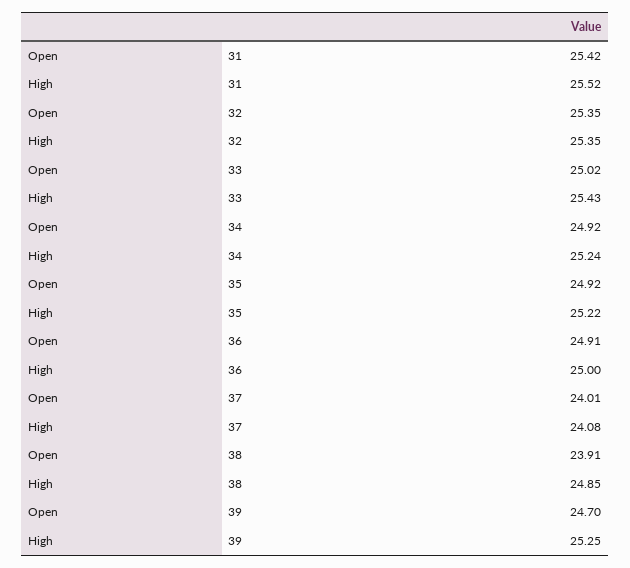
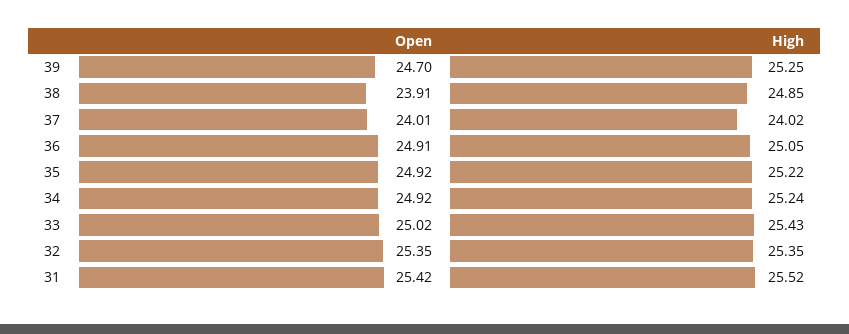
  {
    "Open": {
      "31": 25.42,
      "32": 25.35,
      "33": 25.02,
      "34": 24.92,
      "35": 24.92,
      "36": 24.91,
      "37": 24.01,
      "38": 23.91,
      "39": 24.7
    },
    "High": {
      "31": 25.52,
      "32": 25.35,
      "33": 25.43,
      "34": 25.24,
      "35": 25.22,
-     "36": 25,
+     "36": 25.05,
-     "37": 24.08,
+     "37": 24.02,
      "38": 24.85,
      "39": 25.25
    }
  }

